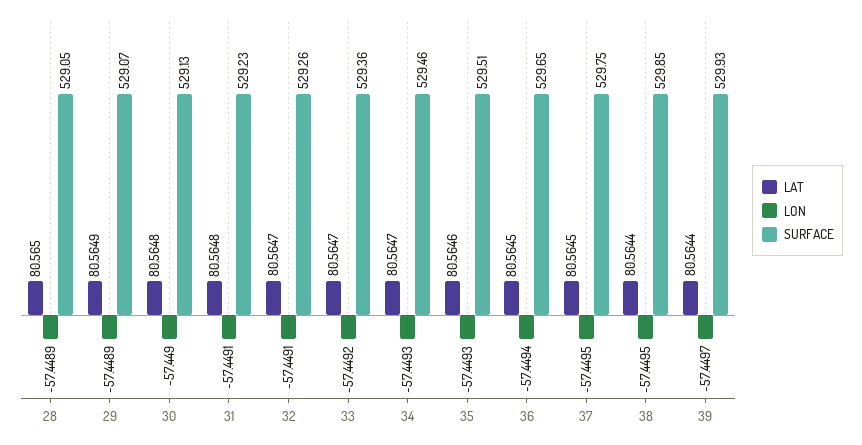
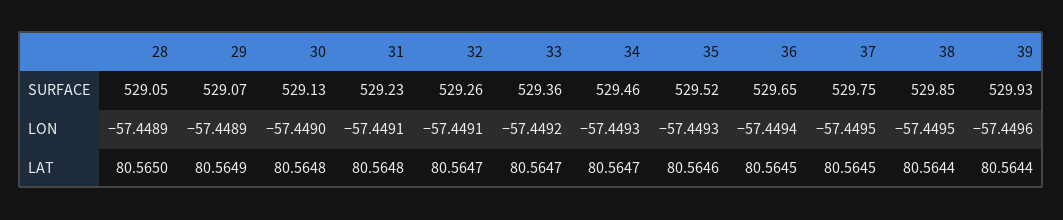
  {
    "LAT": {
      "28": 80.565,
      "29": 80.5649,
      "30": 80.5648,
      "31": 80.5648,
      "32": 80.5647,
      "33": 80.5647,
      "34": 80.5647,
      "35": 80.5646,
      "36": 80.5645,
      "37": 80.5645,
      "38": 80.5644,
      "39": 80.5644
    },
    "LON": {
      "28": -57.4489,
      "29": -57.4489,
      "30": -57.449,
      "31": -57.4491,
      "32": -57.4491,
      "33": -57.4492,
      "34": -57.4493,
      "35": -57.4493,
      "36": -57.4494,
      "37": -57.4495,
      "38": -57.4495,
-     "39": -57.4497
+     "39": -57.4496
    },
    "SURFACE": {
      "28": 529.05,
      "29": 529.07,
      "30": 529.13,
      "31": 529.23,
      "32": 529.26,
      "33": 529.36,
      "34": 529.46,
-     "35": 529.51,
+     "35": 529.52,
      "36": 529.65,
      "37": 529.75,
      "38": 529.85,
      "39": 529.93
    }
  }

